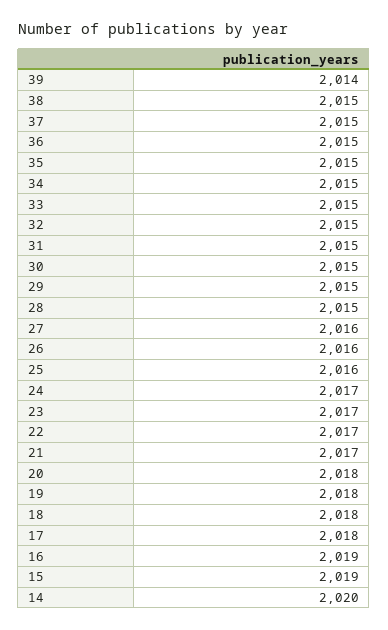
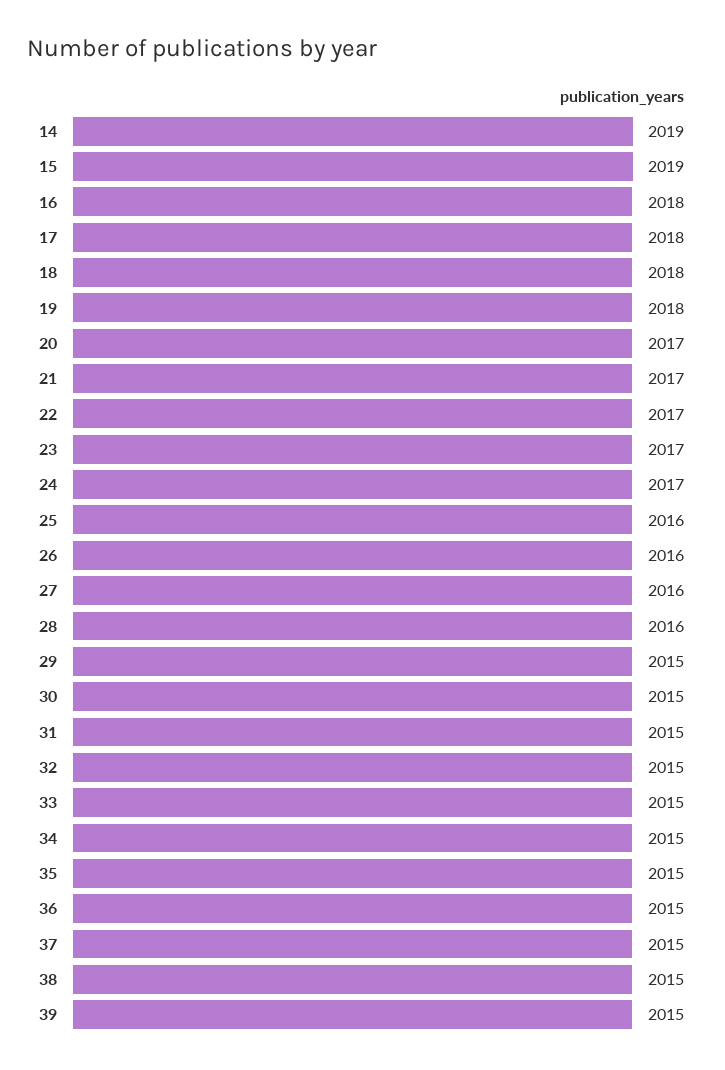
  {
-   "39": 2014,
+   "39": 2015,
    "38": 2015,
    "37": 2015,
    "36": 2015,
    "35": 2015,
    "34": 2015,
    "33": 2015,
    "32": 2015,
    "31": 2015,
    "30": 2015,
    "29": 2015,
-   "28": 2015,
+   "28": 2016,
    "27": 2016,
    "26": 2016,
    "25": 2016,
    "24": 2017,
    "23": 2017,
    "22": 2017,
    "21": 2017,
-   "20": 2018,
+   "20": 2017,
    "19": 2018,
    "18": 2018,
    "17": 2018,
-   "16": 2019,
+   "16": 2018,
    "15": 2019,
-   "14": 2020
+   "14": 2019
  }

